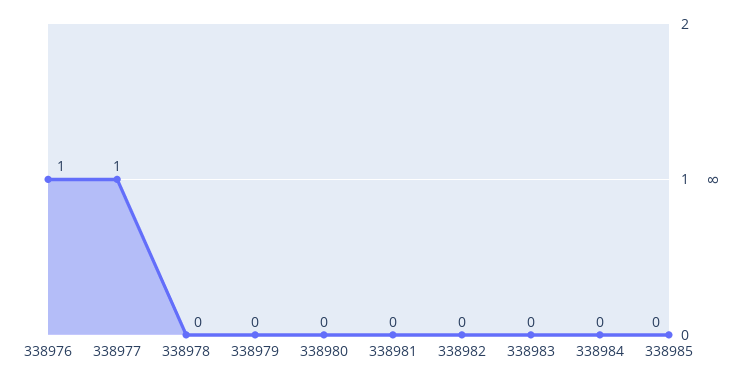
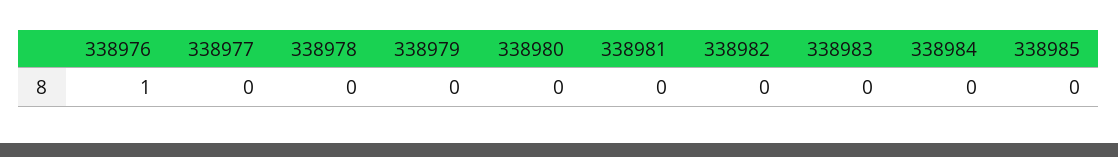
  {
    "338976": 1,
-   "338977": 1,
+   "338977": 0,
    "338978": 0,
    "338979": 0,
    "338980": 0,
    "338981": 0,
    "338982": 0,
    "338983": 0,
    "338984": 0,
    "338985": 0
  }

